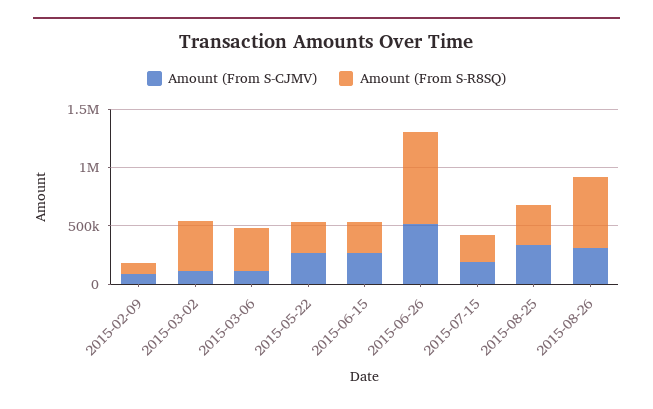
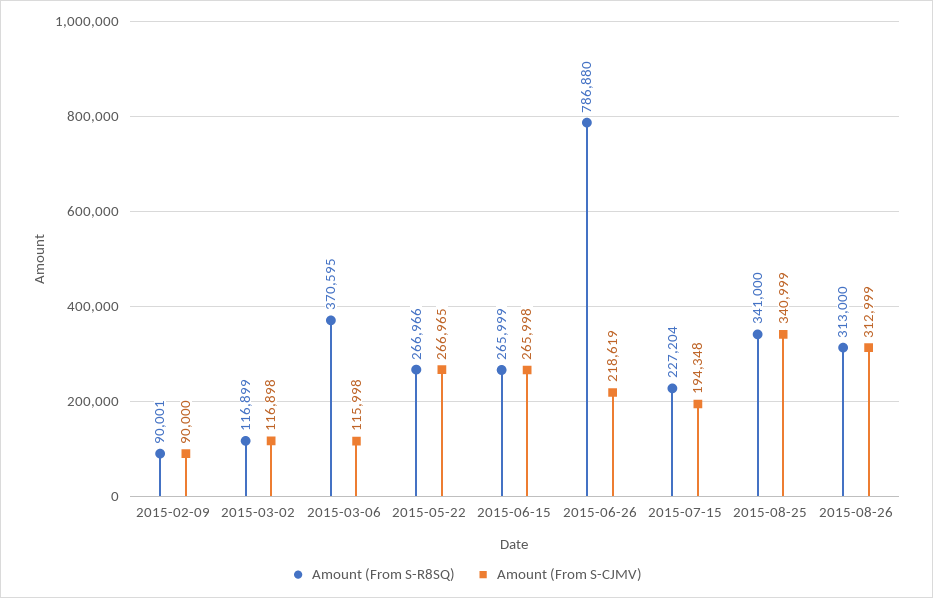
  {
    "Amount (From S-CJMV)": {
      "2015-02-09": 90000,
      "2015-03-02": 116898,
      "2015-03-06": 115998,
      "2015-05-22": 266965,
      "2015-06-15": 265998,
-     "2015-06-26": 500000,
+     "2015-06-26": 218619,
      "2015-07-15": 194348,
      "2015-08-25": 340999,
      "2015-08-26": 312999
    },
    "Amount (From S-R8SQ)": {
      "2015-02-09": 90001,
-     "2015-03-02": 400000,
+     "2015-03-02": 116899,
      "2015-03-06": 370595,
      "2015-05-22": 266966,
      "2015-06-15": 265999,
      "2015-06-26": 786880,
      "2015-07-15": 227204,
      "2015-08-25": 341000,
-     "2015-08-26": 600000
+     "2015-08-26": 313000
    }
  }

